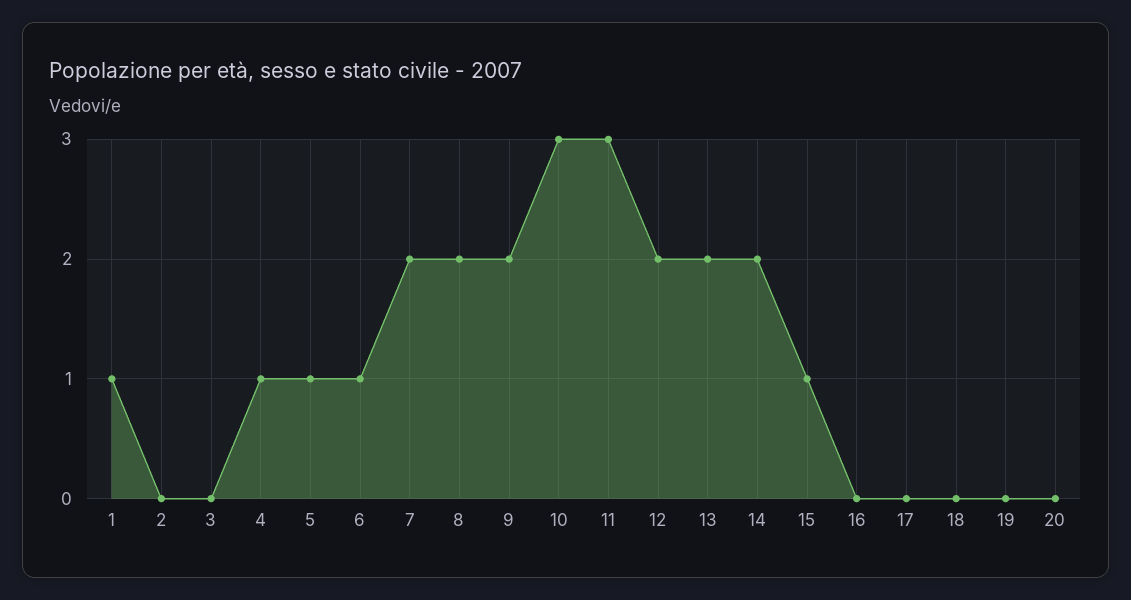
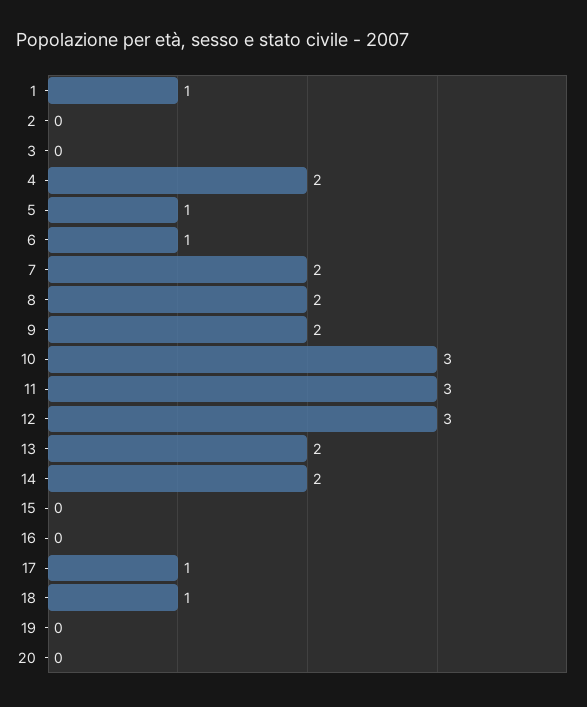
  {
    "1": 1,
    "2": 0,
    "3": 0,
-   "4": 1,
+   "4": 2,
    "5": 1,
    "6": 1,
    "7": 2,
    "8": 2,
    "9": 2,
    "10": 3,
    "11": 3,
-   "12": 2,
+   "12": 3,
    "13": 2,
    "14": 2,
-   "15": 1,
+   "15": 0,
    "16": 0,
-   "17": 0,
+   "17": 1,
-   "18": 0,
+   "18": 1,
    "19": 0,
    "20": 0
  }

